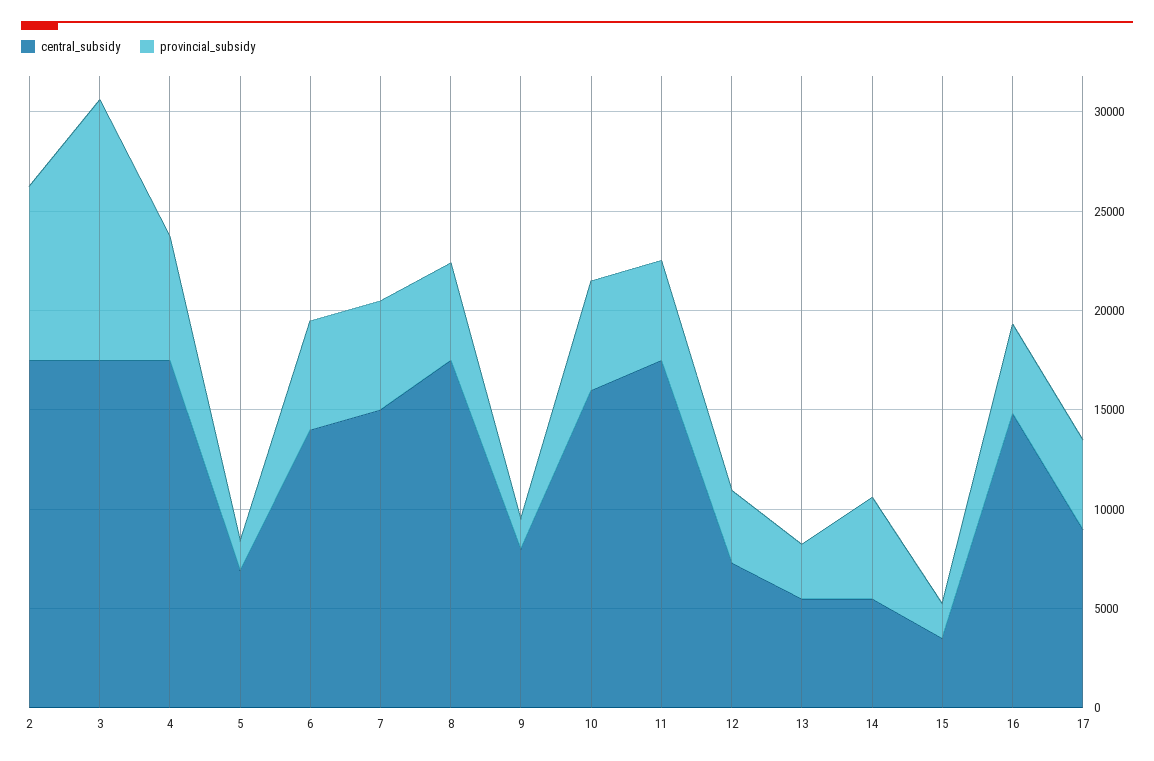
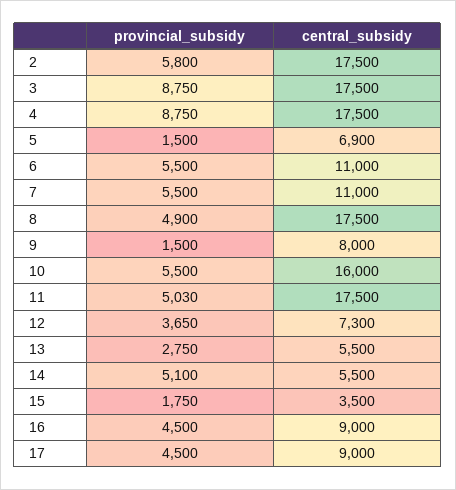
  {
    "central_subsidy": {
      "2": 17500,
      "3": 17500,
      "4": 17500,
      "5": 6900,
-     "6": 14000,
+     "6": 11000,
-     "7": 15000,
+     "7": 11000,
      "8": 17500,
      "9": 8000,
      "10": 16000,
      "11": 17500,
      "12": 7300,
      "13": 5500,
      "14": 5500,
      "15": 3500,
-     "16": 15000,
+     "16": 9000,
      "17": 9000
    },
    "provincial_subsidy": {
-     "2": 9000,
+     "2": 5800,
-     "3": 13000,
+     "3": 8750,
-     "4": 6000,
+     "4": 8750,
      "5": 1500,
      "6": 5500,
      "7": 5500,
      "8": 4900,
      "9": 1500,
      "10": 5500,
      "11": 5030,
      "12": 3650,
      "13": 2750,
      "14": 5100,
      "15": 1750,
      "16": 4500,
      "17": 4500
    }
  }

